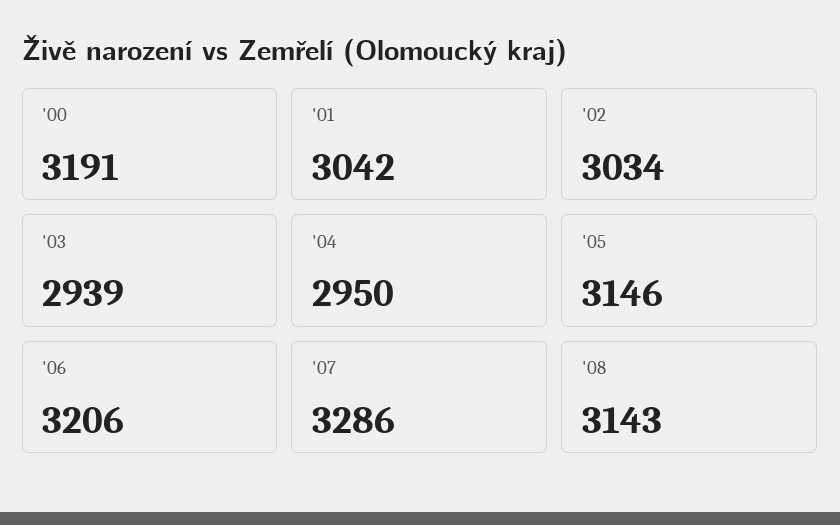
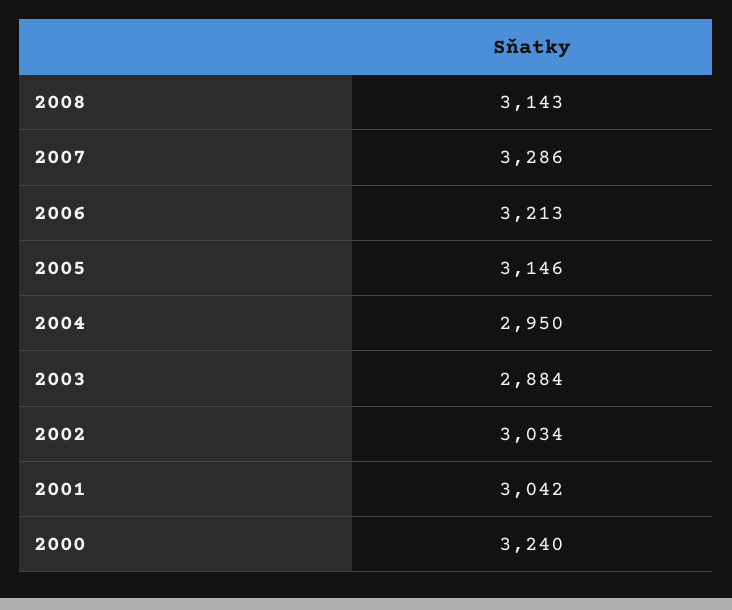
  {
-   "'00": 3191,
+   "'00": 3240,
    "'01": 3042,
    "'02": 3034,
-   "'03": 2939,
+   "'03": 2884,
    "'04": 2950,
    "'05": 3146,
-   "'06": 3206,
+   "'06": 3213,
    "'07": 3286,
    "'08": 3143
  }

